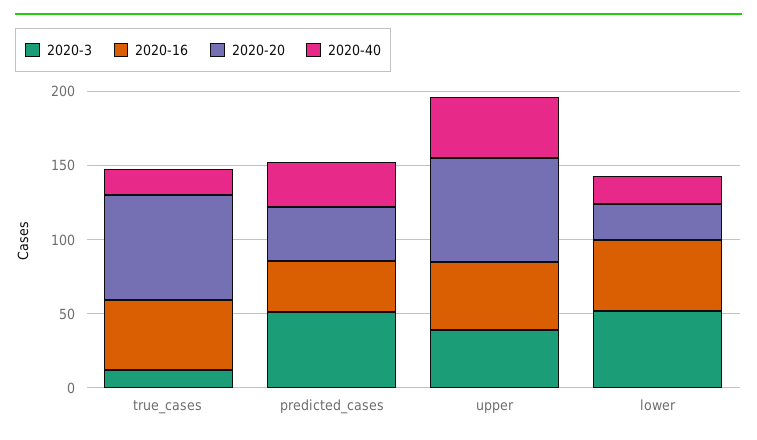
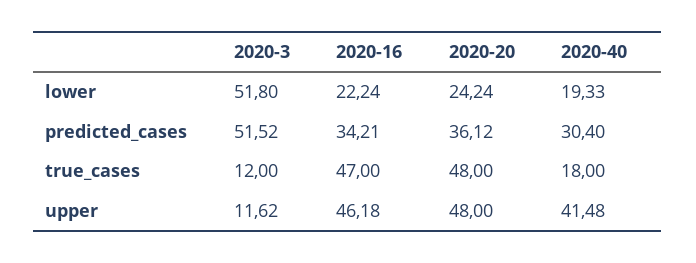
  {
    "2020-3": {
      "true_cases": 12,
      "predicted_cases": 51.52,
-     "upper": 40,
+     "upper": 11.62,
      "lower": 51.8
    },
    "2020-16": {
      "true_cases": 47,
      "predicted_cases": 34.21,
      "upper": 46.18,
-     "lower": 50
+     "lower": 22.24
    },
    "2020-20": {
-     "true_cases": 70,
+     "true_cases": 48,
      "predicted_cases": 36.12,
-     "upper": 70,
+     "upper": 48,
      "lower": 24.24
    },
    "2020-40": {
      "true_cases": 18,
      "predicted_cases": 30.4,
      "upper": 41.48,
      "lower": 19.33
    }
  }

